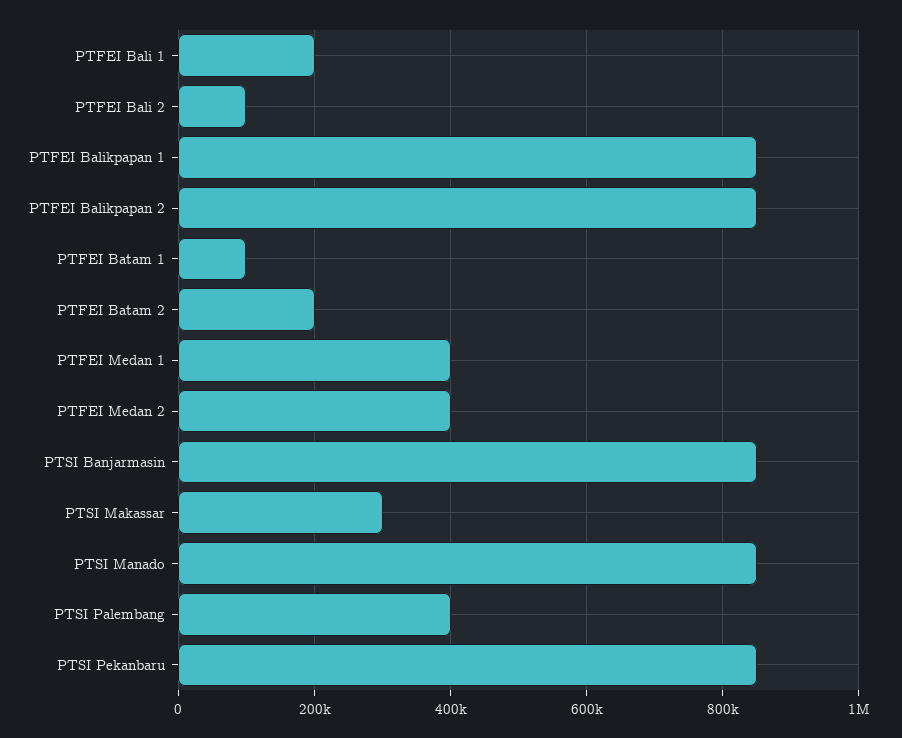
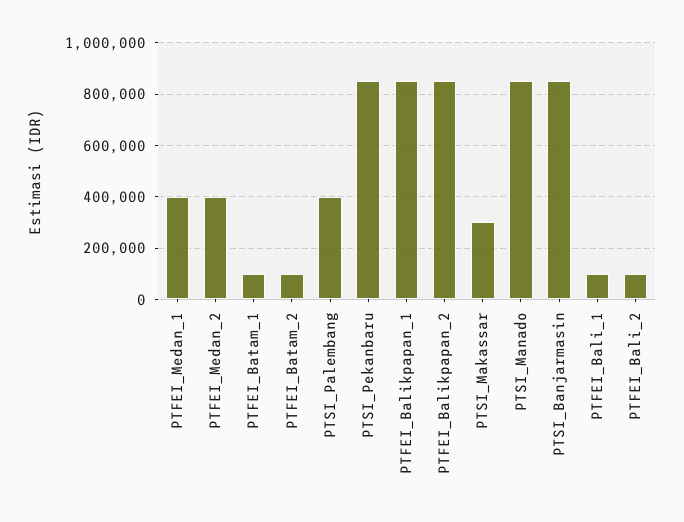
  {
-   "PTFEI Bali 1": 200000,
+   "PTFEI Bali 1": 100000,
    "PTFEI Bali 2": 100000,
    "PTFEI Balikpapan 1": 860000,
    "PTFEI Balikpapan 2": 860000,
    "PTFEI Batam 1": 100000,
-   "PTFEI Batam 2": 200000,
+   "PTFEI Batam 2": 100000,
    "PTFEI Medan 1": 400000,
    "PTFEI Medan 2": 400000,
    "PTSI Banjarmasin": 860000,
    "PTSI Makassar": 300000,
    "PTSI Manado": 860000,
    "PTSI Palembang": 400000,
    "PTSI Pekanbaru": 860000
  }

